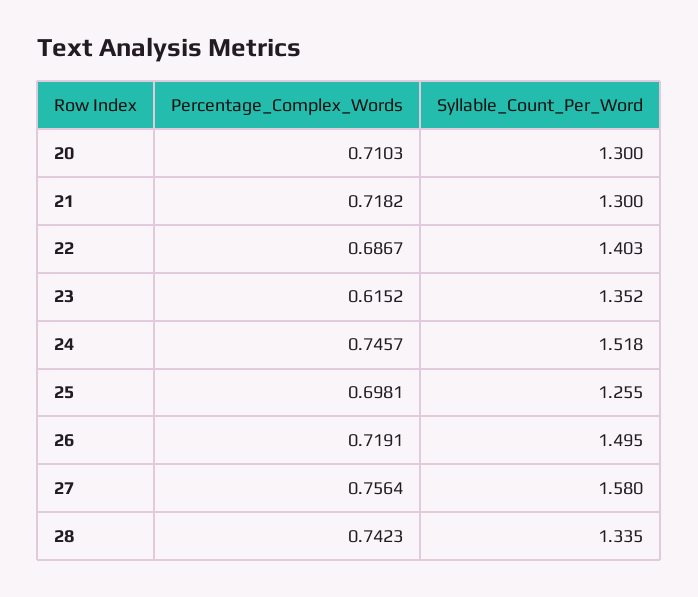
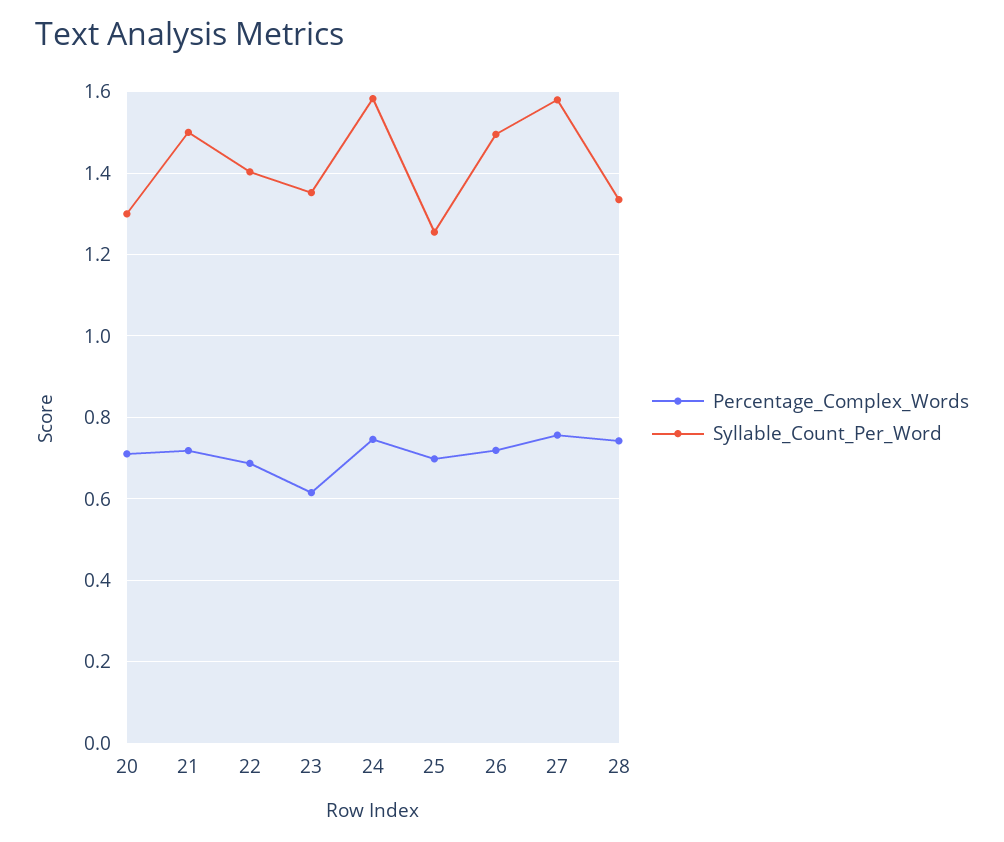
  {
    "Percentage_Complex_Words": {
      "20": 0.7103,
      "21": 0.7182,
      "22": 0.6867,
      "23": 0.6152,
      "24": 0.7457,
      "25": 0.6981,
      "26": 0.7191,
      "27": 0.7564,
      "28": 0.7423
    },
    "Syllable_Count_Per_Word": {
      "20": 1.3,
-     "21": 1.3,
+     "21": 1.5,
      "22": 1.403,
      "23": 1.352,
-     "24": 1.518,
+     "24": 1.58,
      "25": 1.255,
      "26": 1.495,
      "27": 1.58,
      "28": 1.335
    }
  }

